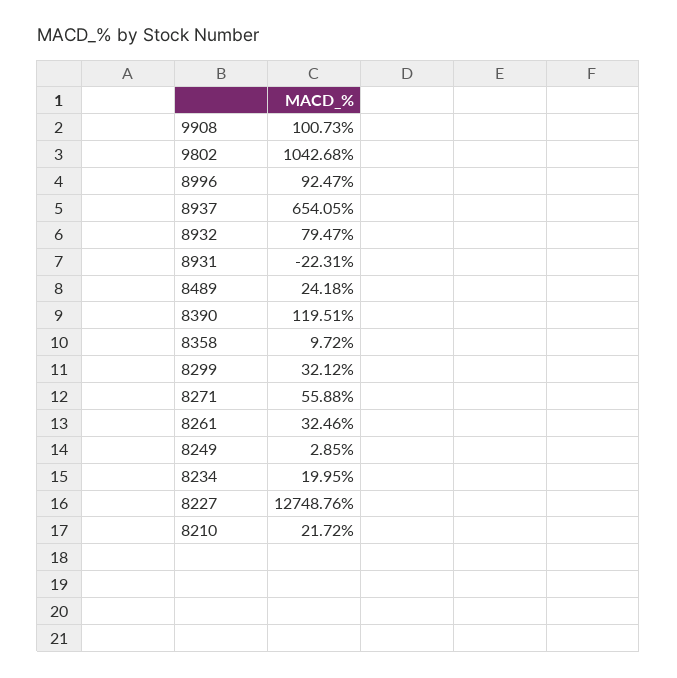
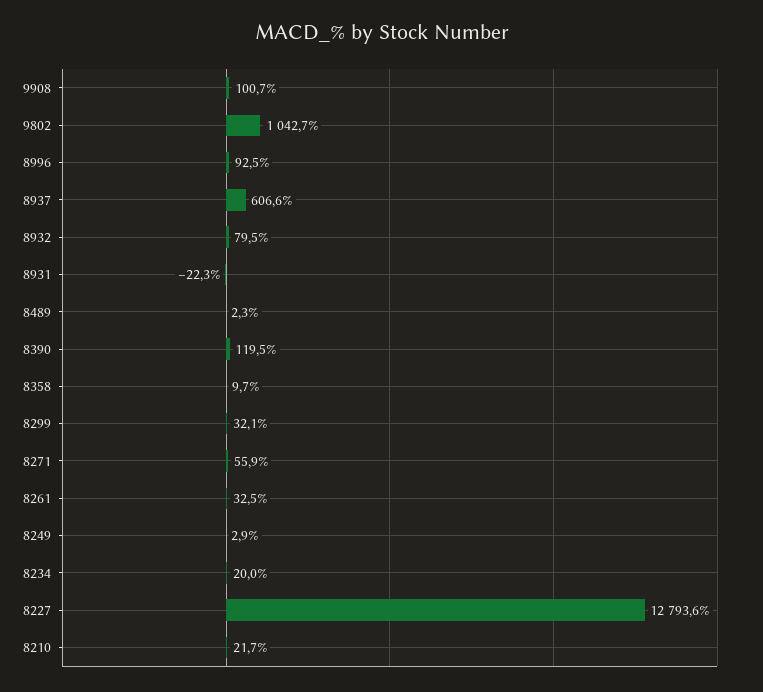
  {
    "9908": 100.73,
    "9802": 1042.68,
    "8996": 92.47,
-   "8937": 654.05,
+   "8937": 606.6,
    "8932": 79.47,
    "8931": -22.31,
-   "8489": 24.18,
+   "8489": 2.3,
    "8390": 119.51,
    "8358": 9.72,
    "8299": 32.12,
    "8271": 55.88,
    "8261": 32.46,
    "8249": 2.85,
    "8234": 19.95,
-   "8227": 12748.76,
+   "8227": 12793.6,
    "8210": 21.72
  }

